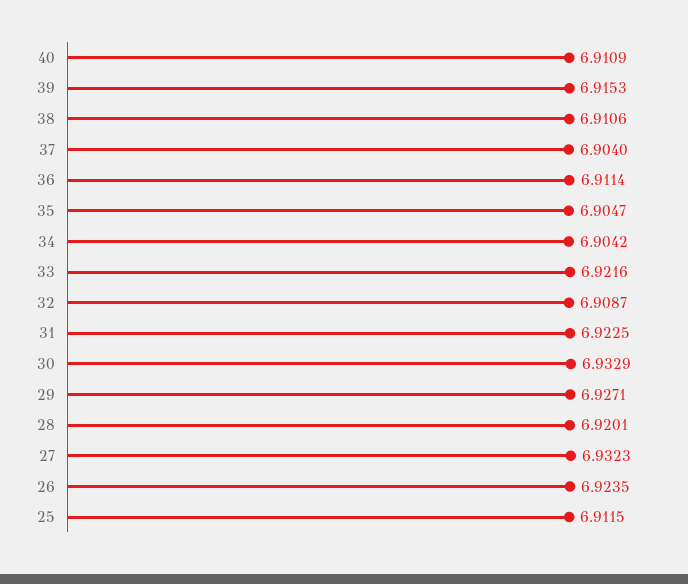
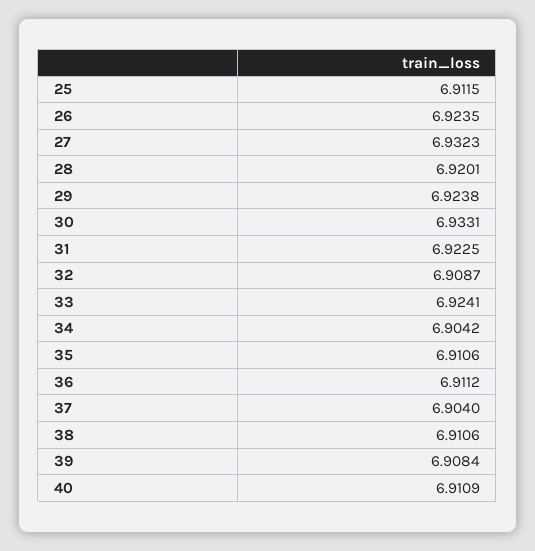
  {
    "40": 6.9109,
-   "39": 6.9153,
+   "39": 6.9084,
    "38": 6.9106,
    "37": 6.904,
-   "36": 6.9114,
+   "36": 6.9112,
-   "35": 6.9047,
+   "35": 6.9106,
    "34": 6.9042,
-   "33": 6.9216,
+   "33": 6.9241,
    "32": 6.9087,
    "31": 6.9225,
-   "30": 6.9329,
+   "30": 6.9331,
-   "29": 6.9271,
+   "29": 6.9238,
    "28": 6.9201,
    "27": 6.9323,
    "26": 6.9235,
    "25": 6.9115
  }

